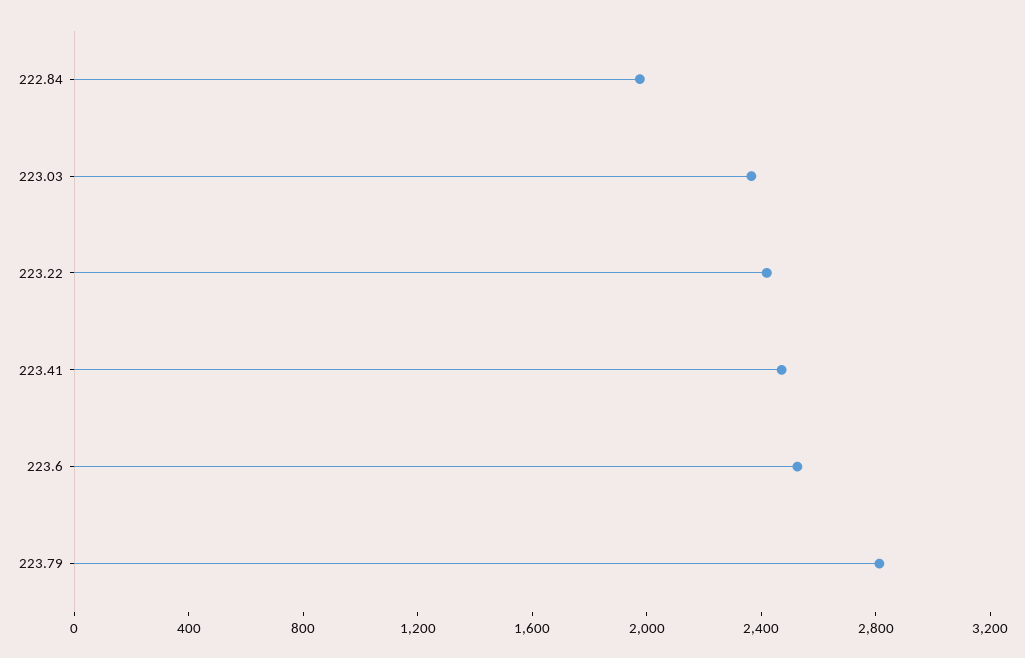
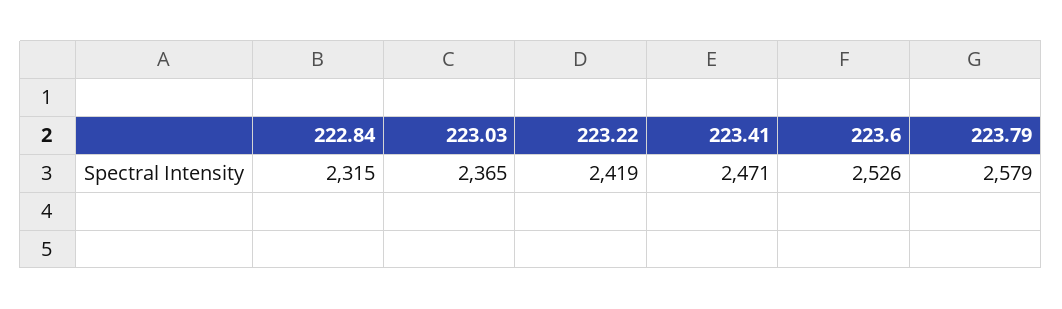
  {
-   "222.84": 2000,
+   "222.84": 2315,
    "223.03": 2365,
    "223.22": 2419,
    "223.41": 2471,
    "223.6": 2526,
-   "223.79": 2800
+   "223.79": 2579
  }

